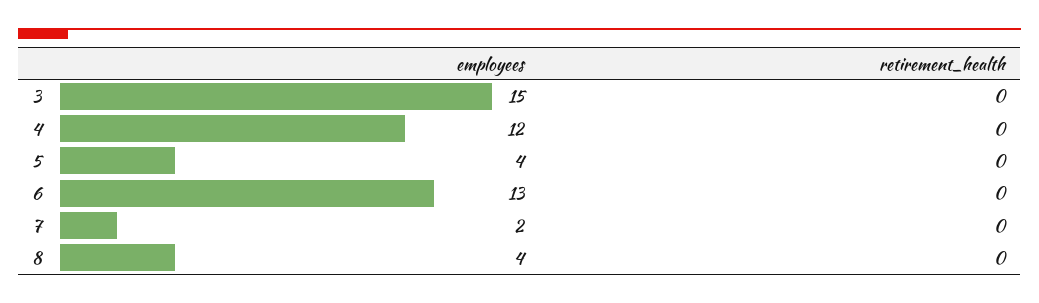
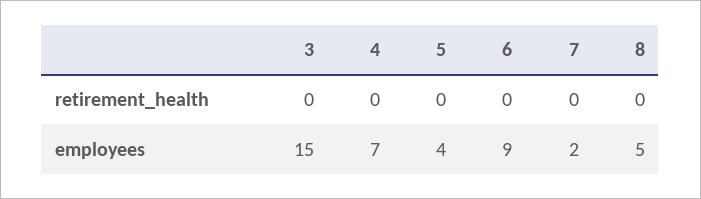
  {
    "employees": {
      "3": 15,
-     "4": 12,
+     "4": 7,
      "5": 4,
-     "6": 13,
+     "6": 9,
      "7": 2,
-     "8": 4
+     "8": 5
    },
    "retirement_health": {
      "3": 0,
      "4": 0,
      "5": 0,
      "6": 0,
      "7": 0,
      "8": 0
    }
  }

